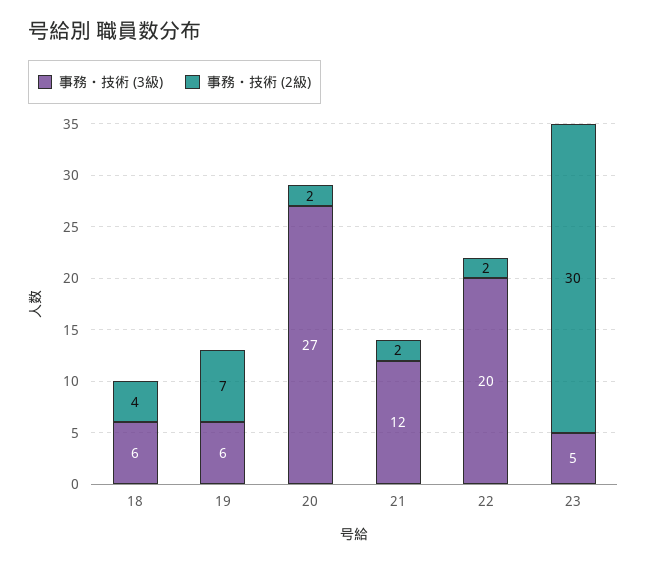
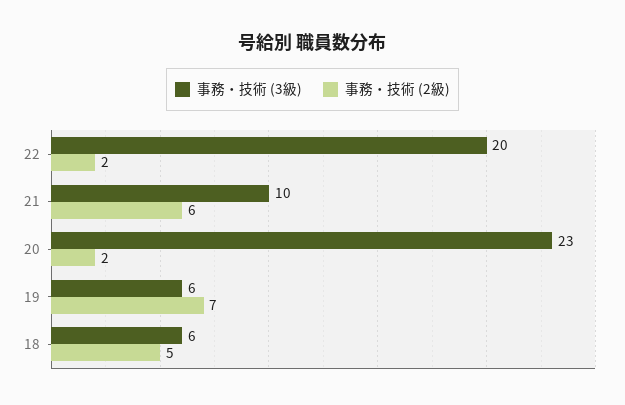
  {
    "事務・技術 (3級)": {
      "18": 6,
      "19": 6,
-     "20": 27,
+     "20": 23,
-     "21": 12,
+     "21": 10,
-     "22": 20,
+     "22": 20
-     "23": 5
    },
    "事務・技術 (2級)": {
-     "18": 4,
+     "18": 5,
      "19": 7,
      "20": 2,
-     "21": 2,
+     "21": 6,
-     "22": 2,
+     "22": 2
-     "23": 30
    }
  }

